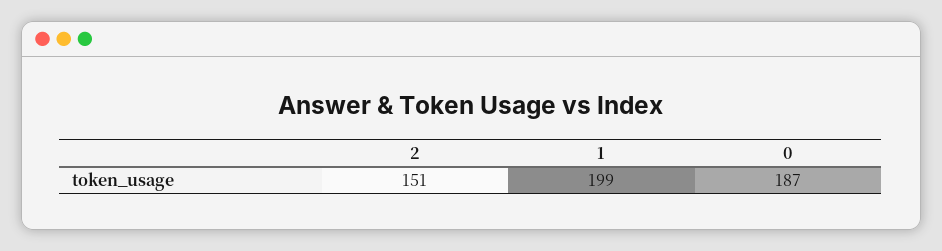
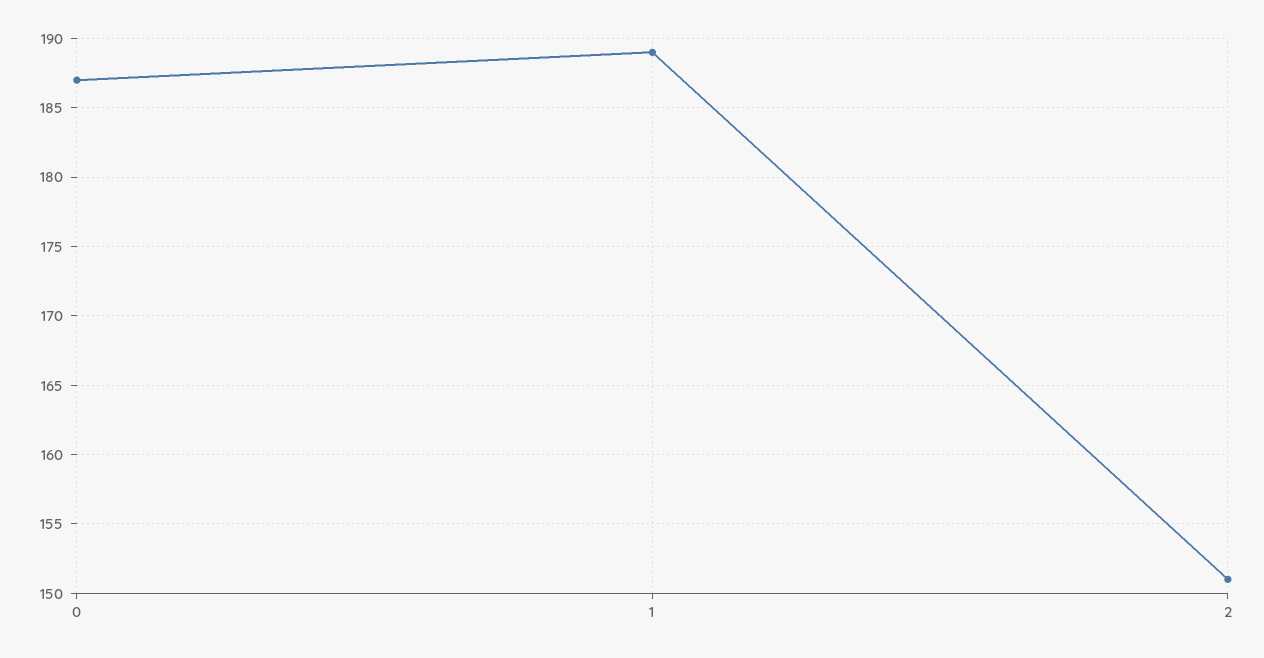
  {
    "2": 151,
-   "1": 199,
+   "1": 189,
    "0": 187
  }

